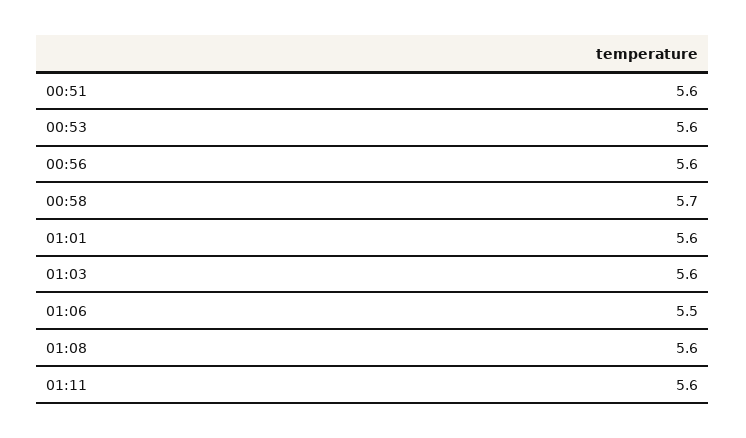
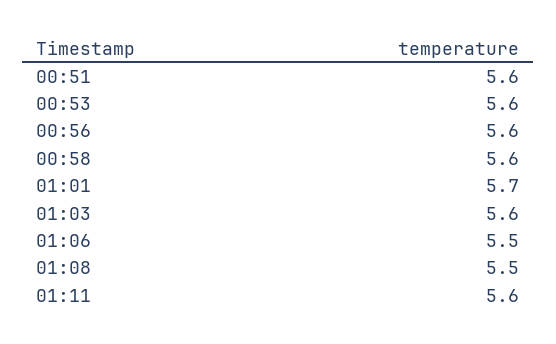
  {
    "00:51": 5.6,
    "00:53": 5.6,
    "00:56": 5.6,
-   "00:58": 5.7,
+   "00:58": 5.6,
-   "01:01": 5.6,
+   "01:01": 5.7,
    "01:03": 5.6,
    "01:06": 5.5,
-   "01:08": 5.6,
+   "01:08": 5.5,
    "01:11": 5.6
  }

